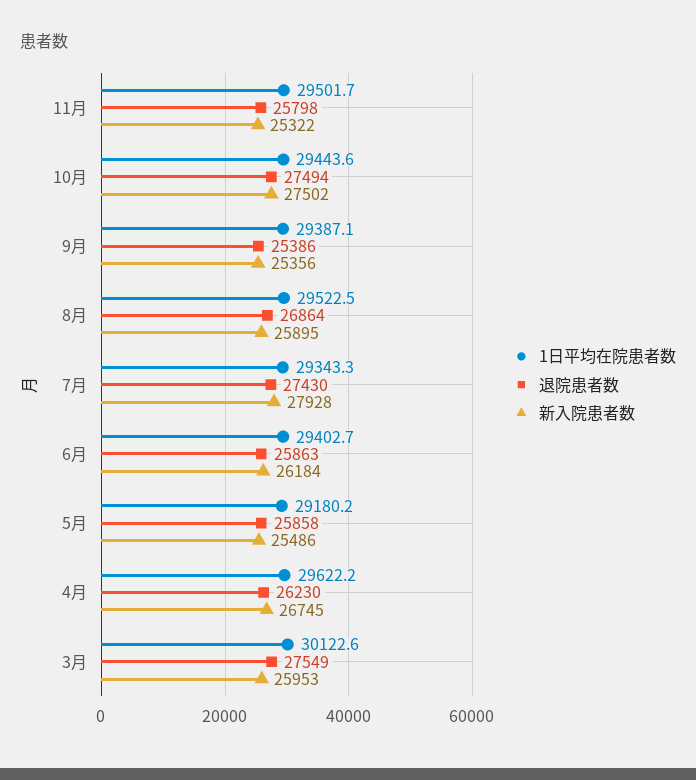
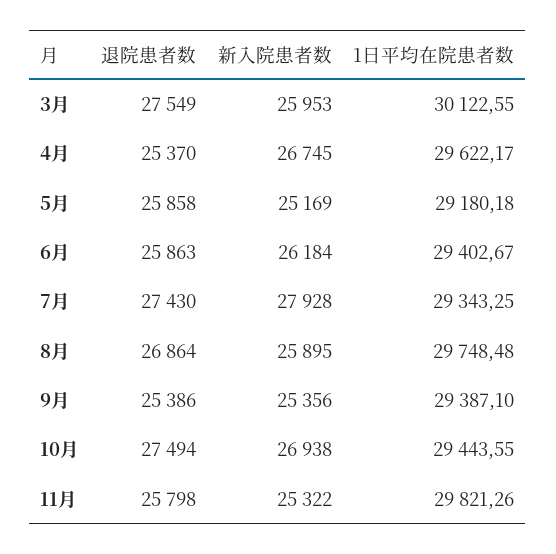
  {
    "1日平均在院患者数": {
-     "11月": 29501.7,
+     "11月": 29821.26,
      "10月": 29443.55,
      "9月": 29387.1,
-     "8月": 29522.5,
+     "8月": 29748.48,
      "7月": 29343.25,
      "6月": 29402.67,
      "5月": 29180.18,
      "4月": 29622.17,
      "3月": 30122.55
    },
    "退院患者数": {
      "11月": 25798,
      "10月": 27494,
      "9月": 25386,
      "8月": 26864,
      "7月": 27430,
      "6月": 25863,
      "5月": 25858,
-     "4月": 26230,
+     "4月": 25370,
      "3月": 27549
    },
    "新入院患者数": {
      "11月": 25322,
-     "10月": 27502,
+     "10月": 26938,
      "9月": 25356,
      "8月": 25895,
      "7月": 27928,
      "6月": 26184,
-     "5月": 25486,
+     "5月": 25169,
      "4月": 26745,
      "3月": 25953
    }
  }

